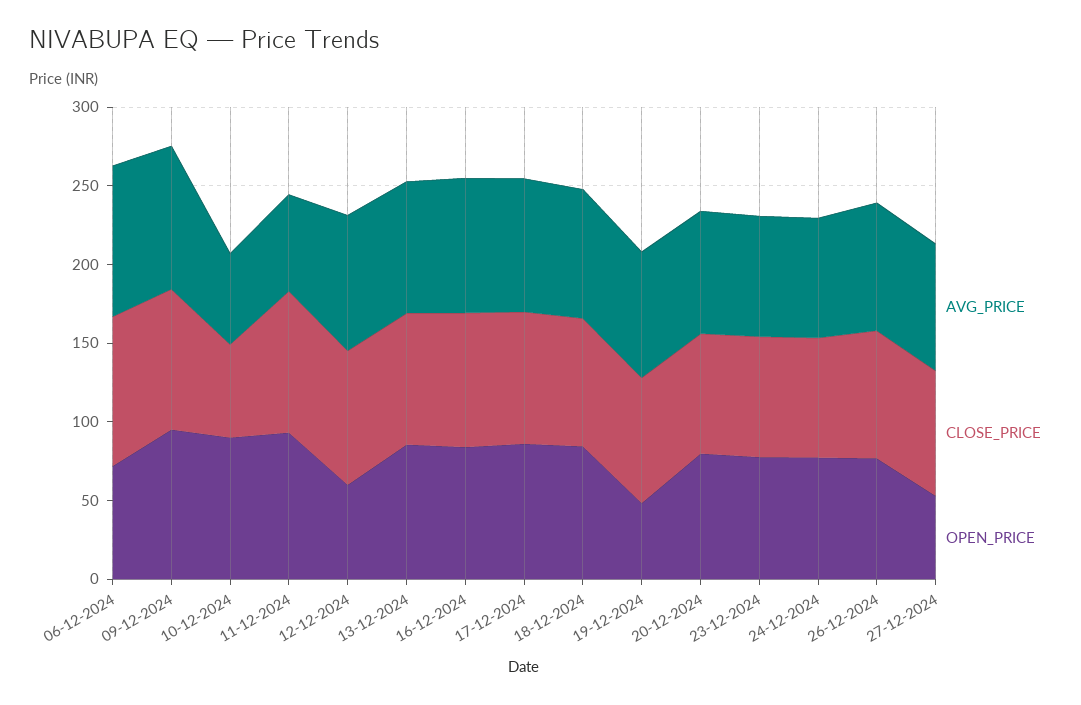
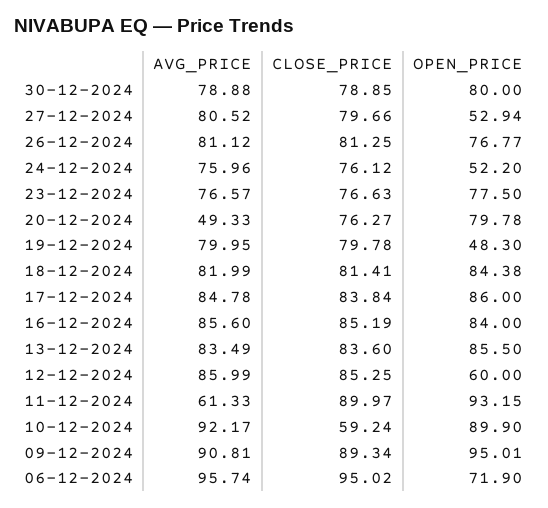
  {
    "AVG_PRICE": {
      "06-12-2024": 95.74,
      "09-12-2024": 90.81,
-     "10-12-2024": 60,
+     "10-12-2024": 92.17,
      "11-12-2024": 61.33,
      "12-12-2024": 85.99,
      "13-12-2024": 83.49,
      "16-12-2024": 85.6,
      "17-12-2024": 84.78,
      "18-12-2024": 81.99,
      "19-12-2024": 79.95,
-     "20-12-2024": 80,
+     "20-12-2024": 49.33,
      "23-12-2024": 76.57,
      "24-12-2024": 75.96,
      "26-12-2024": 81.12,
-     "27-12-2024": 80.52
+     "27-12-2024": 80.52,
+     "30-12-2024": 78.88
    },
    "CLOSE_PRICE": {
      "06-12-2024": 95.02,
      "09-12-2024": 89.34,
      "10-12-2024": 59.24,
      "11-12-2024": 89.97,
      "12-12-2024": 85.25,
      "13-12-2024": 83.6,
      "16-12-2024": 85.19,
      "17-12-2024": 83.84,
      "18-12-2024": 81.41,
      "19-12-2024": 79.78,
      "20-12-2024": 76.27,
      "23-12-2024": 76.63,
      "24-12-2024": 76.12,
      "26-12-2024": 81.25,
-     "27-12-2024": 79.66
+     "27-12-2024": 79.66,
+     "30-12-2024": 78.85
    },
    "OPEN_PRICE": {
      "06-12-2024": 71.9,
      "09-12-2024": 95.01,
      "10-12-2024": 89.9,
      "11-12-2024": 93.15,
      "12-12-2024": 60,
      "13-12-2024": 85.5,
      "16-12-2024": 84,
      "17-12-2024": 86,
      "18-12-2024": 84.38,
      "19-12-2024": 48.3,
      "20-12-2024": 79.78,
      "23-12-2024": 77.5,
-     "24-12-2024": 80,
+     "24-12-2024": 52.2,
      "26-12-2024": 76.77,
-     "27-12-2024": 52.94
+     "27-12-2024": 52.94,
+     "30-12-2024": 80
    }
  }

